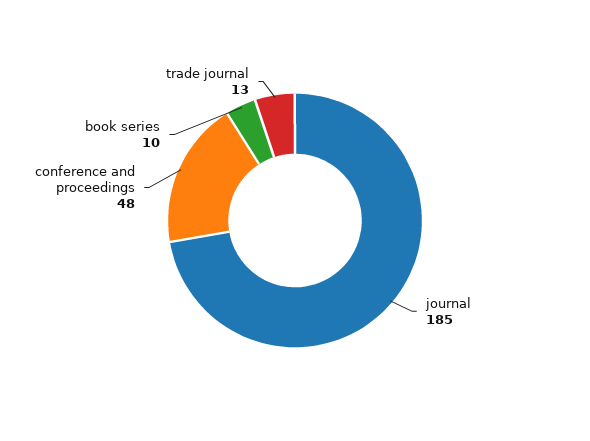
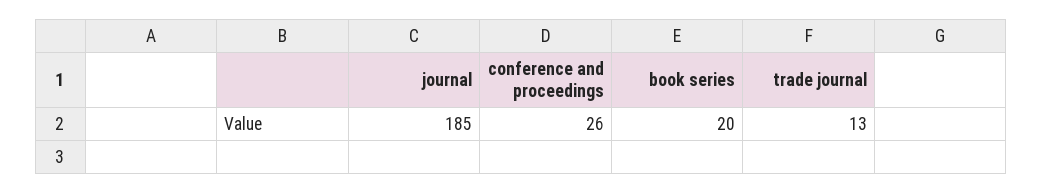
  {
    "journal": 185,
-   "conference and proceedings": 48,
+   "conference and proceedings": 26,
-   "book series": 10,
+   "book series": 20,
    "trade journal": 13
  }

